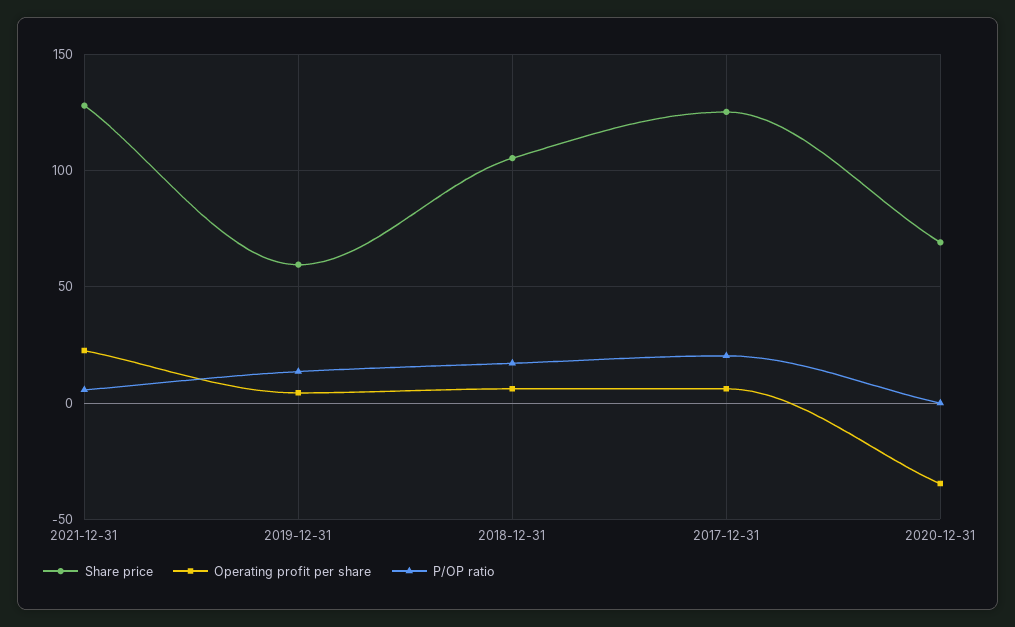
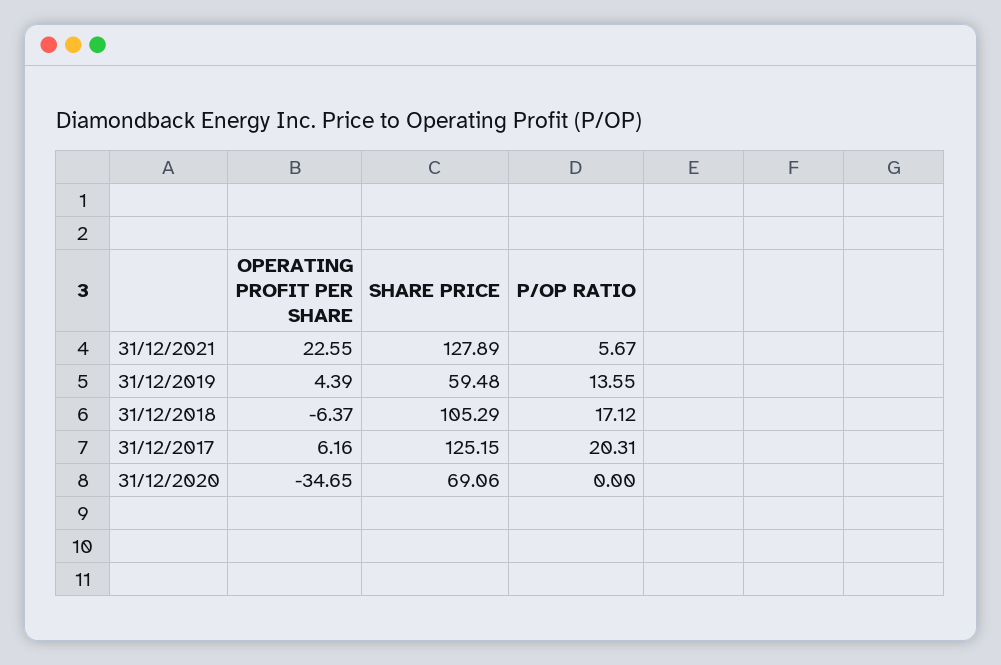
  {
    "Share price": {
      "2021-12-31": 127.89,
      "2019-12-31": 59.48,
      "2018-12-31": 105.29,
      "2017-12-31": 125.15,
      "2020-12-31": 69.06
    },
    "Operating profit per share": {
      "2021-12-31": 22.55,
      "2019-12-31": 4.39,
-     "2018-12-31": 5,
+     "2018-12-31": -6.37,
      "2017-12-31": 6.16,
      "2020-12-31": -34.65
    },
    "P/OP ratio": {
      "2021-12-31": 5.67,
      "2019-12-31": 13.55,
      "2018-12-31": 17.12,
      "2017-12-31": 20.31,
      "2020-12-31": 0
    }
  }

